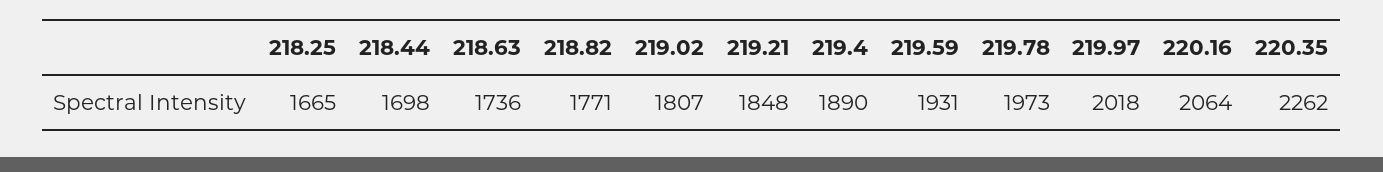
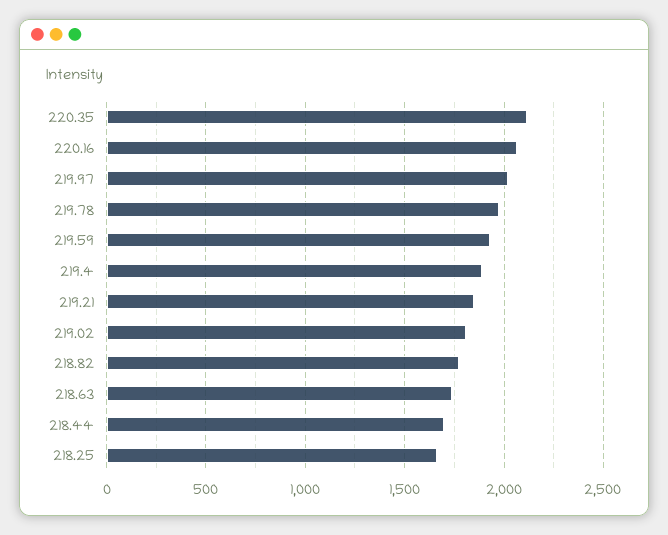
  {
    "218.25": 1665,
    "218.44": 1698,
    "218.63": 1736,
    "218.82": 1771,
    "219.02": 1807,
    "219.21": 1848,
    "219.4": 1890,
    "219.59": 1931,
    "219.78": 1973,
    "219.97": 2018,
    "220.16": 2064,
-   "220.35": 2262
+   "220.35": 2100
  }

